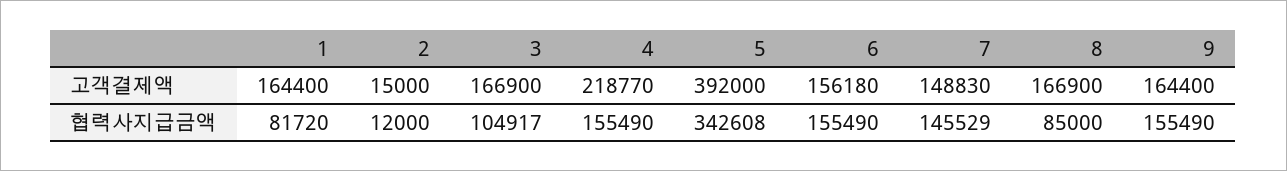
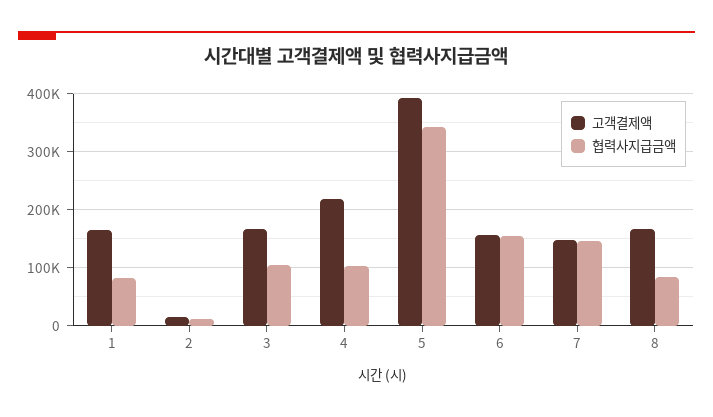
  {
    "고객결제액": {
      "1": 164400,
      "2": 15000,
      "3": 166900,
      "4": 218770,
      "5": 392000,
      "6": 156180,
      "7": 148830,
-     "8": 166900,
+     "8": 166900
-     "9": 164400
    },
    "협력사지급금액": {
      "1": 81720,
      "2": 12000,
      "3": 104917,
-     "4": 155490,
+     "4": 100000,
      "5": 342608,
      "6": 155490,
      "7": 145529,
-     "8": 85000,
+     "8": 85000
-     "9": 155490
    }
  }

